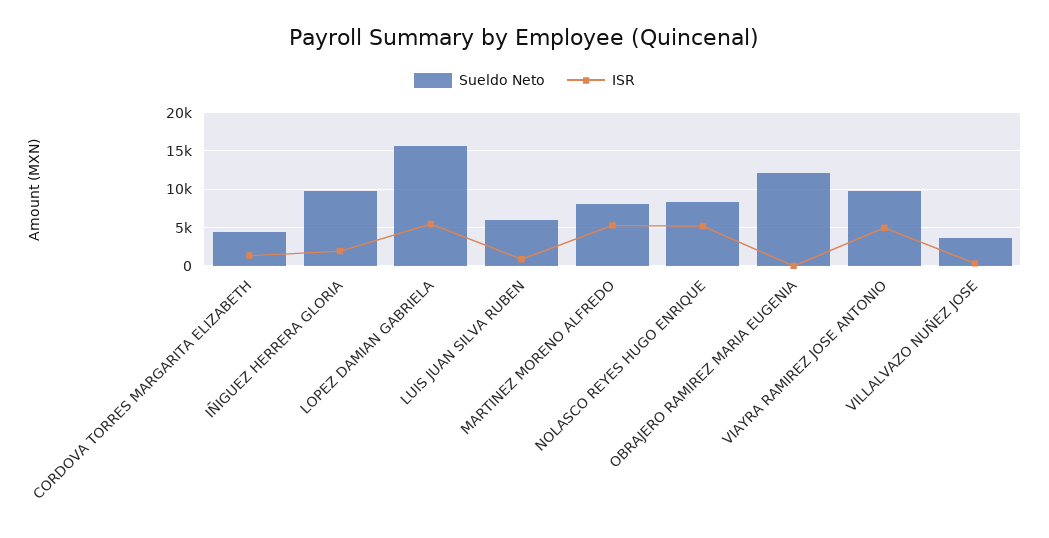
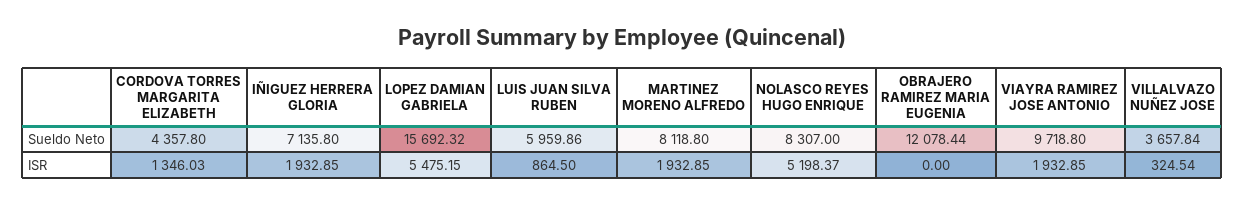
  {
    "Sueldo Neto": {
      "CORDOVA TORRES MARGARITA ELIZABETH": 4357.8,
-     "IÑIGUEZ HERRERA GLORIA": 10000,
+     "IÑIGUEZ HERRERA GLORIA": 7135.8,
      "LOPEZ DAMIAN GABRIELA": 15692.32,
      "LUIS JUAN SILVA RUBEN": 5959.86,
      "MARTINEZ MORENO ALFREDO": 8118.8,
      "NOLASCO REYES HUGO ENRIQUE": 8307,
      "OBRAJERO RAMIREZ MARIA EUGENIA": 12078.44,
      "VIAYRA RAMIREZ JOSE ANTONIO": 9718.8,
      "VILLALVAZO NUÑEZ JOSE": 3657.84
    },
    "ISR": {
      "CORDOVA TORRES MARGARITA ELIZABETH": 1346.03,
      "IÑIGUEZ HERRERA GLORIA": 1932.85,
      "LOPEZ DAMIAN GABRIELA": 5475.15,
      "LUIS JUAN SILVA RUBEN": 864.5,
-     "MARTINEZ MORENO ALFREDO": 5000,
+     "MARTINEZ MORENO ALFREDO": 1932.85,
      "NOLASCO REYES HUGO ENRIQUE": 5198.37,
      "OBRAJERO RAMIREZ MARIA EUGENIA": 0,
-     "VIAYRA RAMIREZ JOSE ANTONIO": 5000,
+     "VIAYRA RAMIREZ JOSE ANTONIO": 1932.85,
      "VILLALVAZO NUÑEZ JOSE": 324.54
    }
  }

